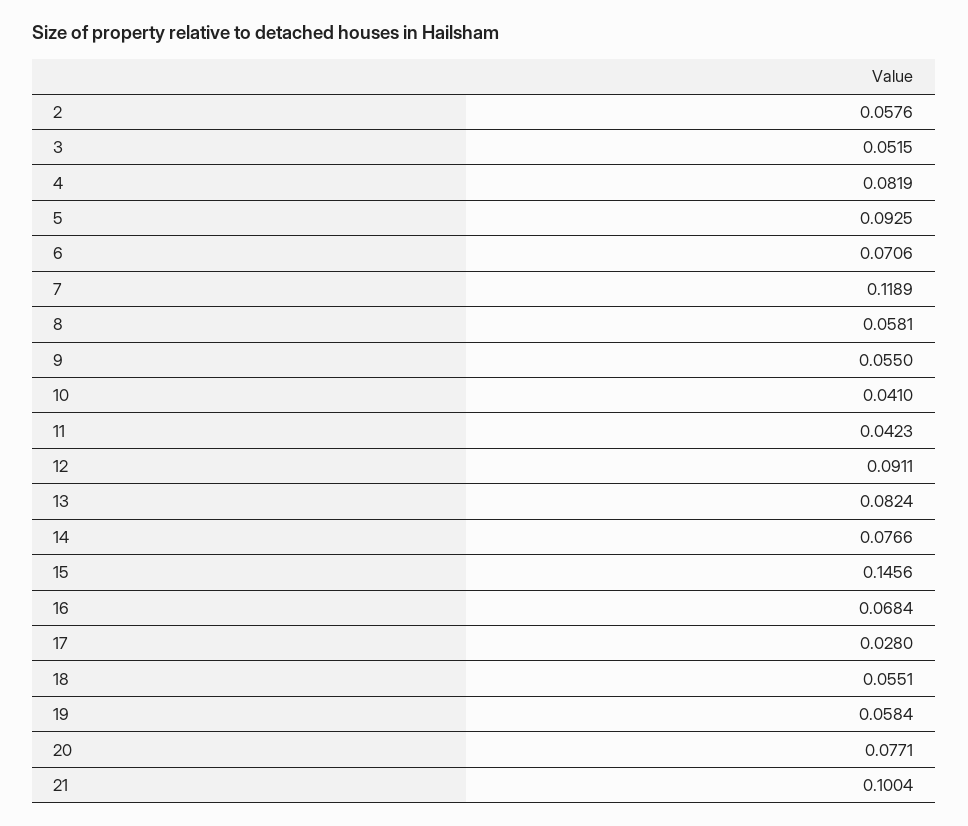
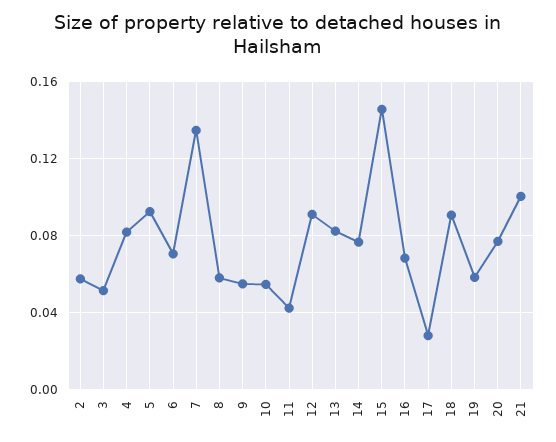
  {
    "2": 0.0576,
    "3": 0.0515,
    "4": 0.0819,
    "5": 0.0925,
    "6": 0.0706,
-   "7": 0.1189,
+   "7": 0.135,
    "8": 0.0581,
    "9": 0.055,
-   "10": 0.041,
+   "10": 0.055,
    "11": 0.0423,
    "12": 0.0911,
    "13": 0.0824,
    "14": 0.0766,
    "15": 0.1456,
    "16": 0.0684,
    "17": 0.028,
-   "18": 0.0551,
+   "18": 0.09,
    "19": 0.0584,
    "20": 0.0771,
    "21": 0.1004
  }

